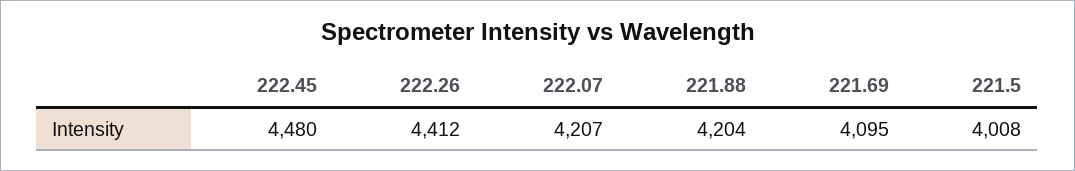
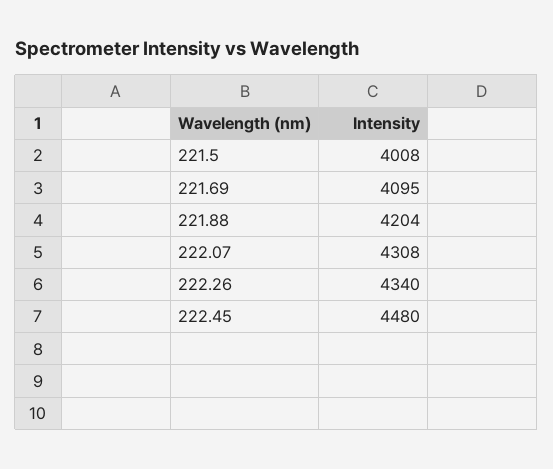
  {
    "222.45": 4480,
-   "222.26": 4412,
+   "222.26": 4340,
-   "222.07": 4207,
+   "222.07": 4308,
    "221.88": 4204,
    "221.69": 4095,
    "221.5": 4008
  }

